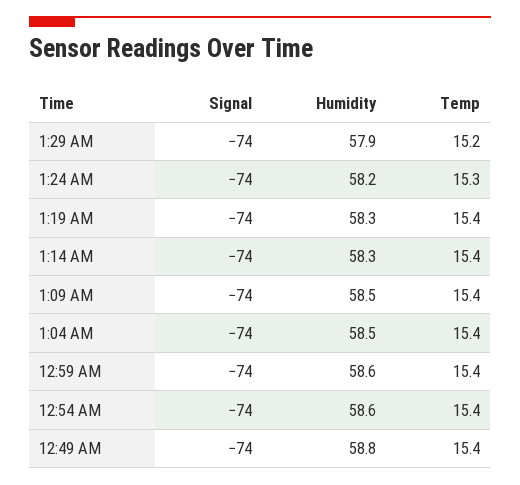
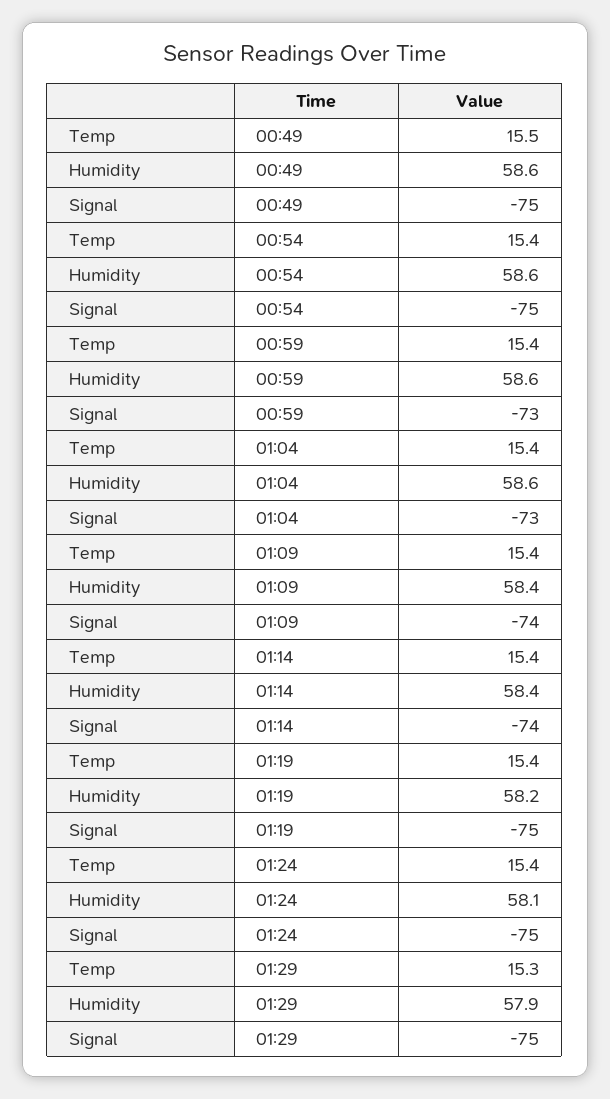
  {
    "Signal": {
-     "1:29 AM": -74,
+     "1:29 AM": -75,
-     "1:24 AM": -74,
+     "1:24 AM": -75,
-     "1:19 AM": -74,
+     "1:19 AM": -75,
      "1:14 AM": -74,
      "1:09 AM": -74,
-     "1:04 AM": -74,
+     "1:04 AM": -73,
-     "12:59 AM": -74,
+     "12:59 AM": -73,
-     "12:54 AM": -74,
+     "12:54 AM": -75,
-     "12:49 AM": -74
+     "12:49 AM": -75
    },
    "Humidity": {
      "1:29 AM": 57.9,
-     "1:24 AM": 58.2,
+     "1:24 AM": 58.1,
-     "1:19 AM": 58.3,
+     "1:19 AM": 58.2,
-     "1:14 AM": 58.3,
+     "1:14 AM": 58.4,
-     "1:09 AM": 58.5,
+     "1:09 AM": 58.4,
-     "1:04 AM": 58.5,
+     "1:04 AM": 58.6,
      "12:59 AM": 58.6,
      "12:54 AM": 58.6,
-     "12:49 AM": 58.8
+     "12:49 AM": 58.6
    },
    "Temp": {
-     "1:29 AM": 15.2,
+     "1:29 AM": 15.3,
-     "1:24 AM": 15.3,
+     "1:24 AM": 15.4,
      "1:19 AM": 15.4,
      "1:14 AM": 15.4,
      "1:09 AM": 15.4,
      "1:04 AM": 15.4,
      "12:59 AM": 15.4,
      "12:54 AM": 15.4,
-     "12:49 AM": 15.4
+     "12:49 AM": 15.5
    }
  }

